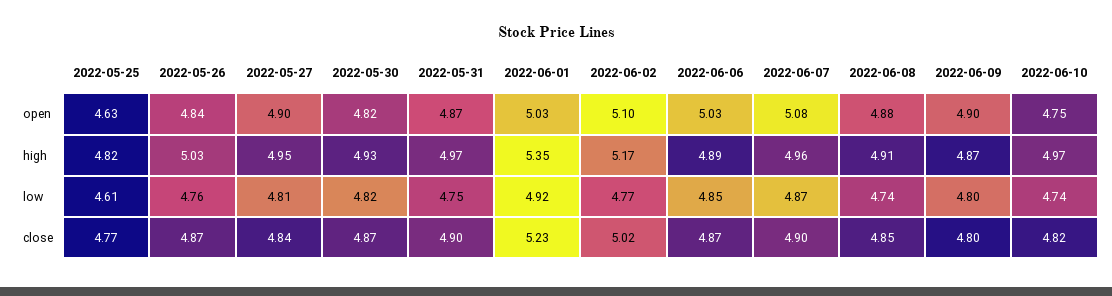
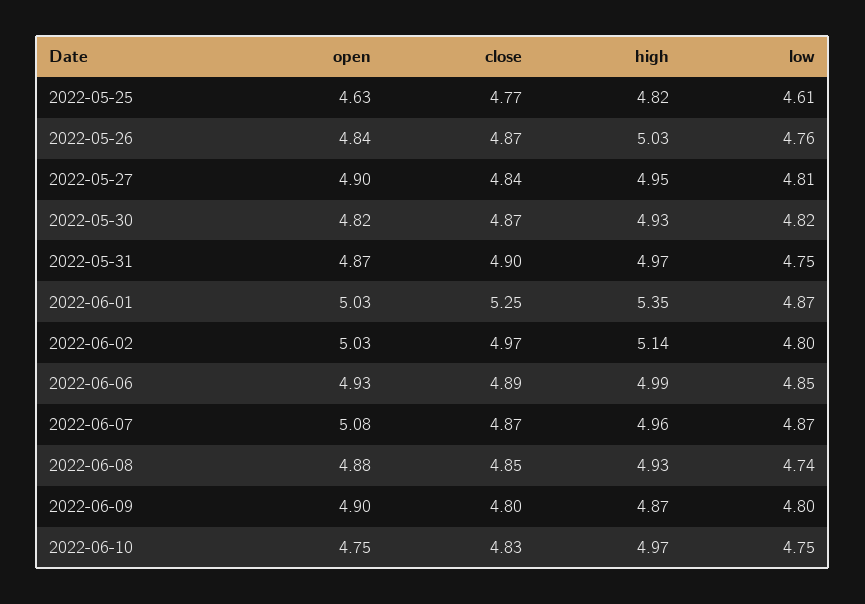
  {
    "2022-05-25": {
      "open": 4.63,
      "high": 4.82,
      "low": 4.61,
      "close": 4.77
    },
    "2022-05-26": {
      "open": 4.84,
      "high": 5.03,
      "low": 4.76,
      "close": 4.87
    },
    "2022-05-27": {
      "open": 4.9,
      "high": 4.95,
      "low": 4.81,
      "close": 4.84
    },
    "2022-05-30": {
      "open": 4.82,
      "high": 4.93,
      "low": 4.82,
      "close": 4.87
    },
    "2022-05-31": {
      "open": 4.87,
      "high": 4.97,
      "low": 4.75,
      "close": 4.9
    },
    "2022-06-01": {
      "open": 5.03,
      "high": 5.35,
-     "low": 4.92,
+     "low": 4.87,
-     "close": 5.23
+     "close": 5.25
    },
    "2022-06-02": {
-     "open": 5.1,
+     "open": 5.03,
-     "high": 5.17,
+     "high": 5.14,
-     "low": 4.77,
+     "low": 4.8,
-     "close": 5.02
+     "close": 4.97
    },
    "2022-06-06": {
-     "open": 5.03,
+     "open": 4.93,
-     "high": 4.89,
+     "high": 4.99,
      "low": 4.85,
-     "close": 4.87
+     "close": 4.89
    },
    "2022-06-07": {
      "open": 5.08,
      "high": 4.96,
      "low": 4.87,
-     "close": 4.9
+     "close": 4.87
    },
    "2022-06-08": {
      "open": 4.88,
-     "high": 4.91,
+     "high": 4.93,
      "low": 4.74,
      "close": 4.85
    },
    "2022-06-09": {
      "open": 4.9,
      "high": 4.87,
      "low": 4.8,
      "close": 4.8
    },
    "2022-06-10": {
      "open": 4.75,
      "high": 4.97,
-     "low": 4.74,
+     "low": 4.75,
-     "close": 4.82
+     "close": 4.83
    }
  }

